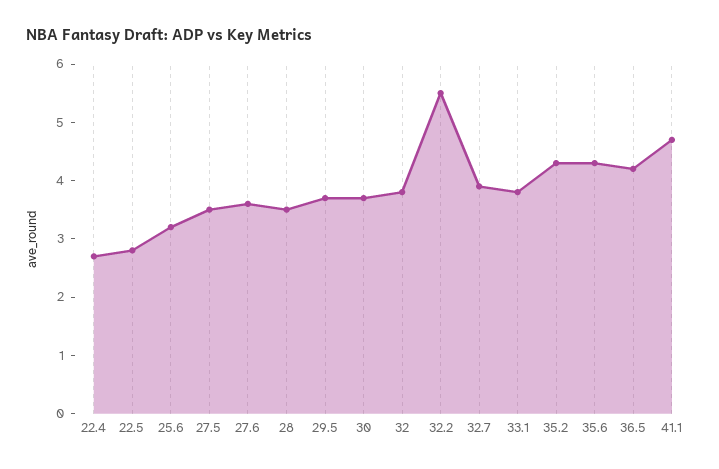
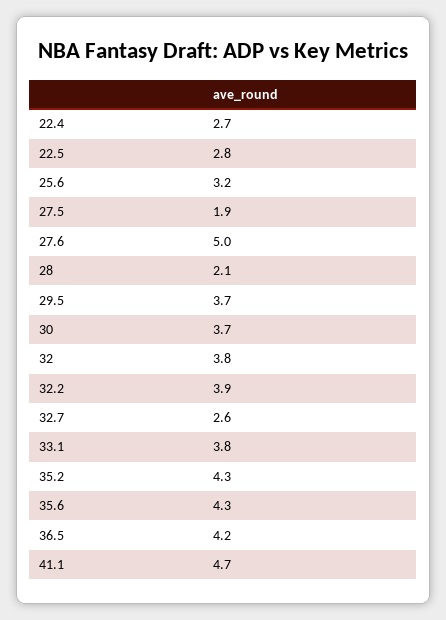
  {
    "22.4": 2.7,
    "22.5": 2.8,
    "25.6": 3.2,
-   "27.5": 3.5,
+   "27.5": 1.9,
-   "27.6": 3.5,
+   "27.6": 5,
-   "28": 3.5,
+   "28": 2.1,
    "29.5": 3.7,
    "30": 3.7,
    "32": 3.8,
-   "32.2": 5.5,
+   "32.2": 3.9,
-   "32.7": 4,
+   "32.7": 2.6,
    "33.1": 3.8,
    "35.2": 4.3,
    "35.6": 4.3,
    "36.5": 4.2,
    "41.1": 4.7
  }

